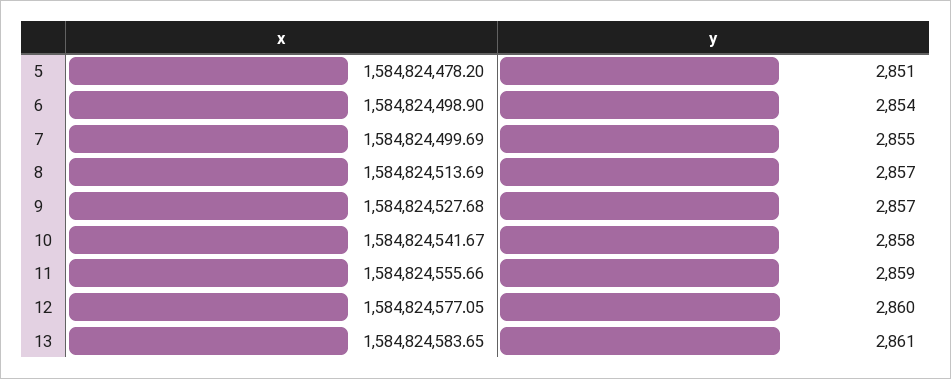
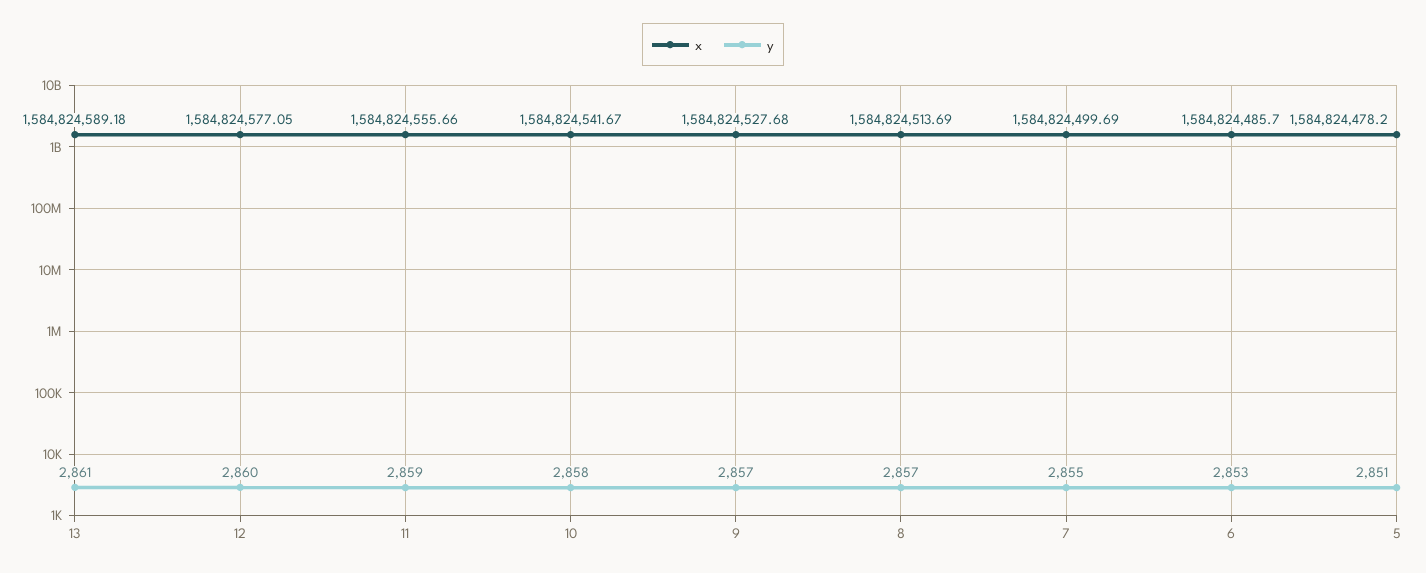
  {
    "x": {
      "5": 1584824478.2,
-     "6": 1584824498.9,
+     "6": 1584824485.7,
      "7": 1584824499.69,
      "8": 1584824513.69,
      "9": 1584824527.68,
      "10": 1584824541.67,
      "11": 1584824555.66,
      "12": 1584824577.05,
-     "13": 1584824583.65
+     "13": 1584824589.18
    },
    "y": {
      "5": 2851,
-     "6": 2854,
+     "6": 2853,
      "7": 2855,
      "8": 2857,
      "9": 2857,
      "10": 2858,
      "11": 2859,
      "12": 2860,
      "13": 2861
    }
  }

